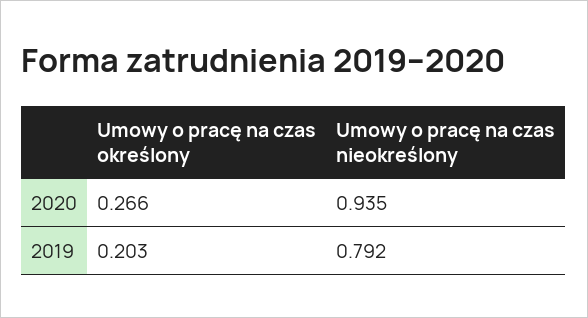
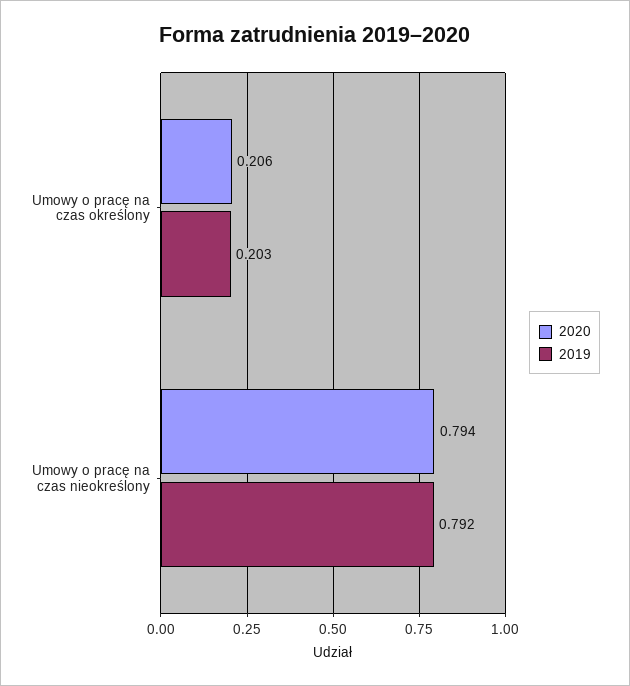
  {
    "2020": {
-     "Umowy o pracę na czas określony": 0.266,
+     "Umowy o pracę na czas określony": 0.206,
-     "Umowy o pracę na czas nieokreślony": 0.935
+     "Umowy o pracę na czas nieokreślony": 0.794
    },
    "2019": {
      "Umowy o pracę na czas określony": 0.203,
      "Umowy o pracę na czas nieokreślony": 0.792
    }
  }

